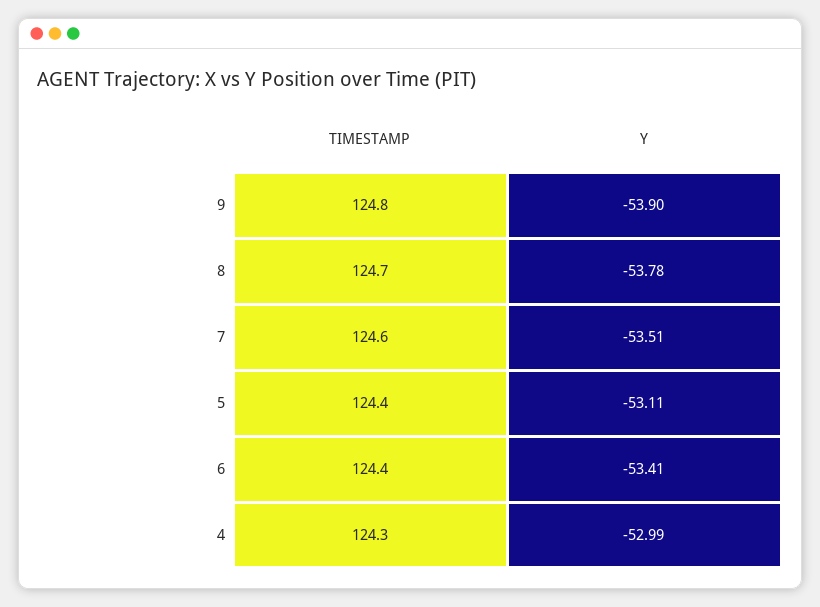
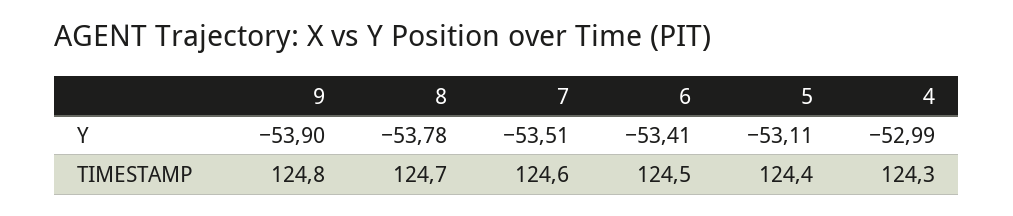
  {
    "TIMESTAMP": {
      "9": 124.8,
      "8": 124.7,
      "7": 124.6,
      "5": 124.4,
-     "6": 124.4,
+     "6": 124.5,
      "4": 124.3
    },
    "Y": {
      "9": -53.9,
      "8": -53.78,
      "7": -53.51,
      "5": -53.11,
      "6": -53.41,
      "4": -52.99
    }
  }

